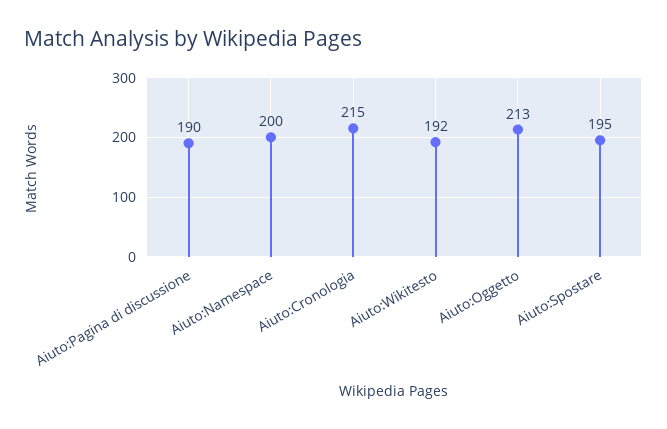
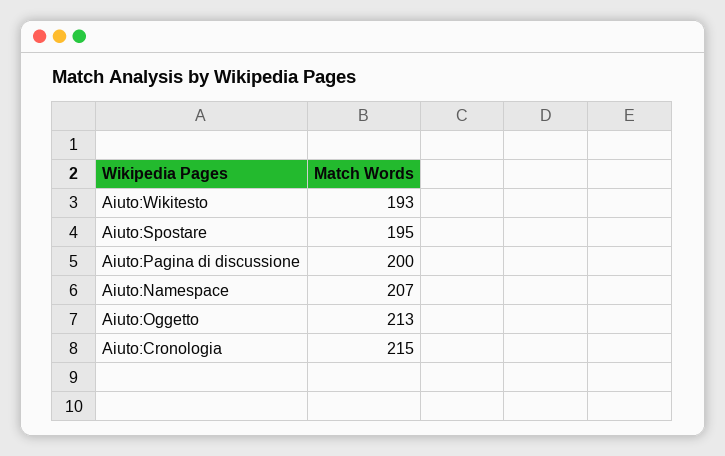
  {
-   "Aiuto:Pagina di discussione": 190,
+   "Aiuto:Pagina di discussione": 200,
-   "Aiuto:Namespace": 200,
+   "Aiuto:Namespace": 207,
    "Aiuto:Cronologia": 215,
-   "Aiuto:Wikitesto": 192,
+   "Aiuto:Wikitesto": 193,
    "Aiuto:Oggetto": 213,
    "Aiuto:Spostare": 195
  }

